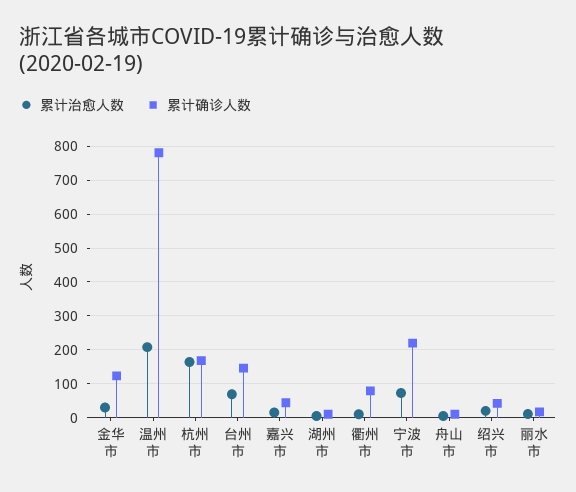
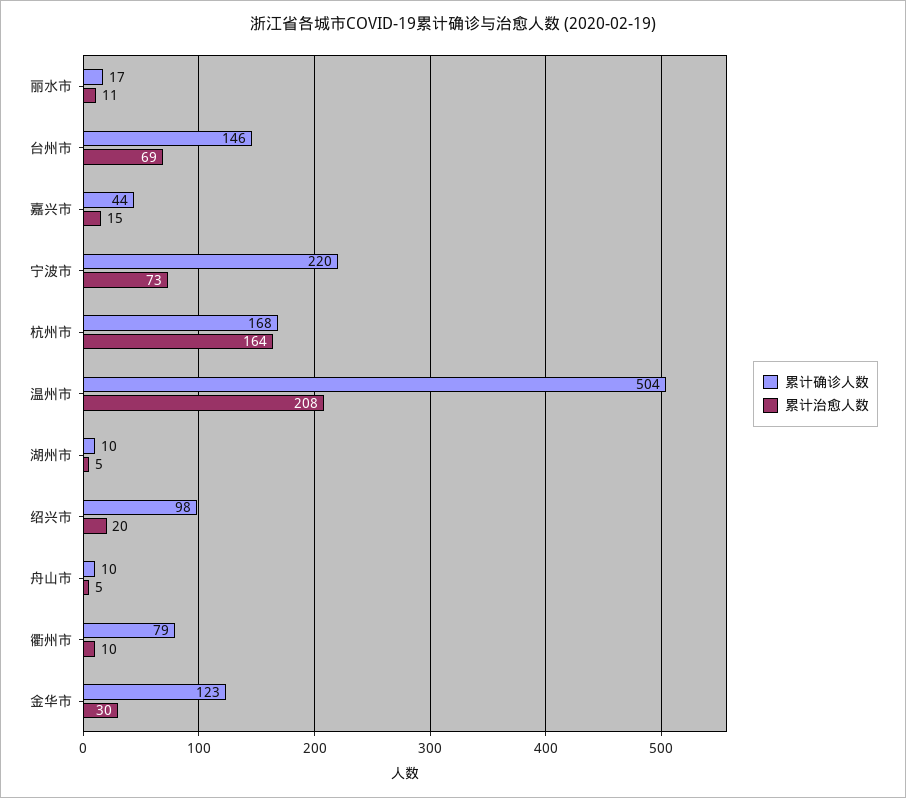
  {
    "累计治愈人数": {
      "金华市": 30,
      "温州市": 208,
      "杭州市": 164,
      "台州市": 69,
      "嘉兴市": 15,
      "湖州市": 5,
      "衢州市": 10,
      "宁波市": 73,
      "舟山市": 5,
      "绍兴市": 20,
      "丽水市": 11
    },
    "累计确诊人数": {
      "金华市": 123,
-     "温州市": 780,
+     "温州市": 504,
      "杭州市": 168,
      "台州市": 146,
      "嘉兴市": 44,
      "湖州市": 10,
      "衢州市": 79,
      "宁波市": 220,
      "舟山市": 10,
-     "绍兴市": 40,
+     "绍兴市": 98,
      "丽水市": 17
    }
  }

